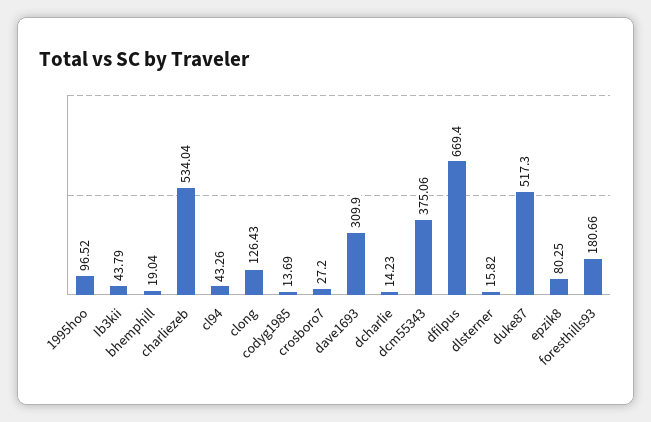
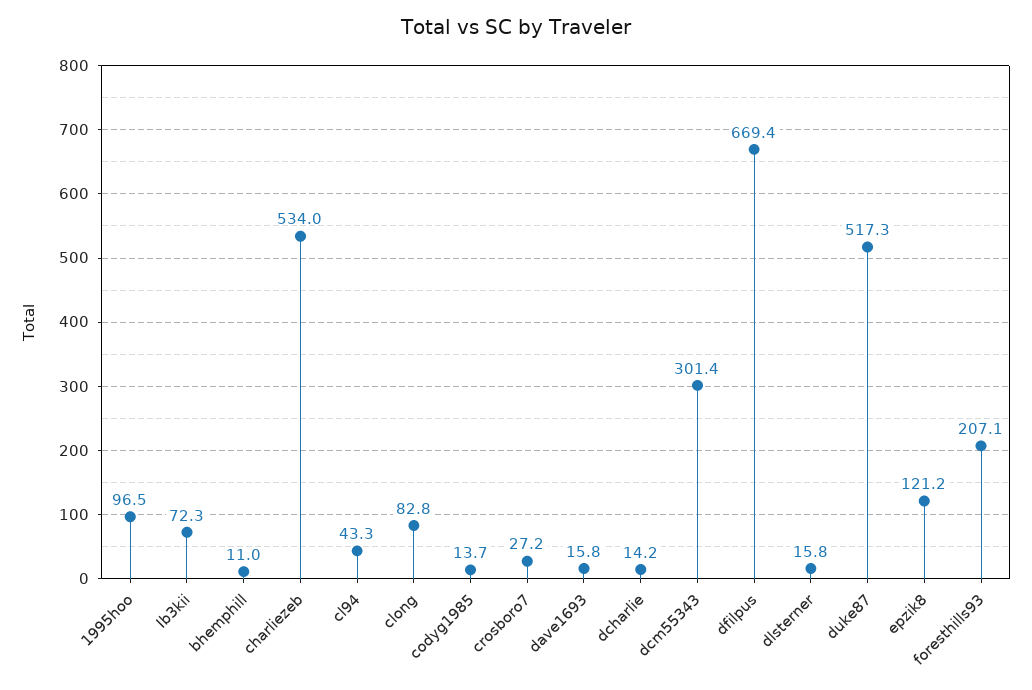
  {
    "1995hoo": 96.52,
-   "Ib3kii": 43.79,
+   "Ib3kii": 72.3,
-   "bhemphill": 19.04,
+   "bhemphill": 11,
    "charliezeb": 534.04,
    "cl94": 43.26,
-   "clong": 126.43,
+   "clong": 82.8,
    "codyg1985": 13.69,
    "crosboro7": 27.2,
-   "dave1693": 309.9,
+   "dave1693": 15.8,
    "dcharlie": 14.23,
-   "dcm55343": 375.06,
+   "dcm55343": 301.4,
    "dfilpus": 669.4,
    "dlsterner": 15.82,
    "duke87": 517.3,
-   "epzik8": 80.25,
+   "epzik8": 121.2,
-   "foresthills93": 180.66
+   "foresthills93": 207.1
  }

